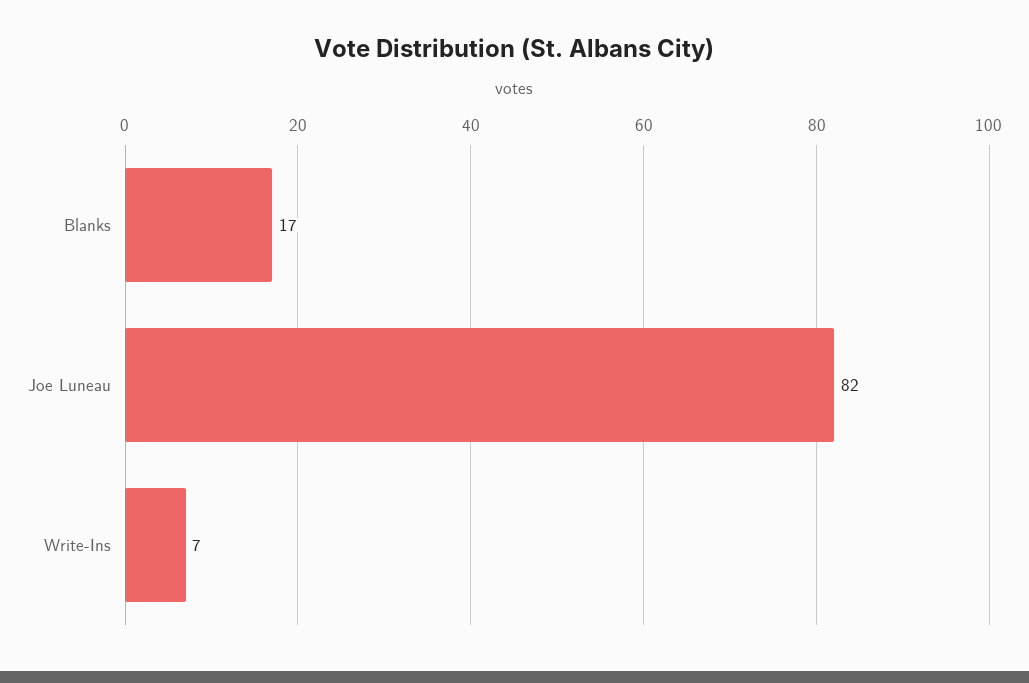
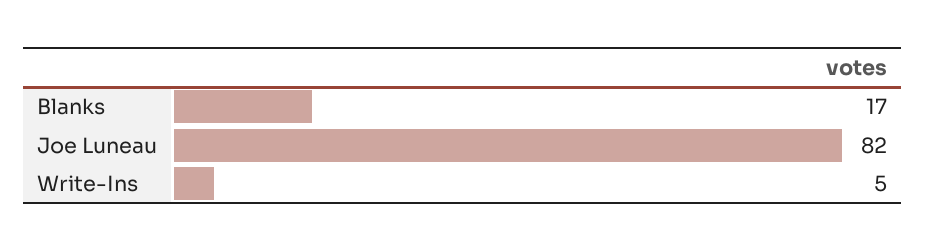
  {
    "Blanks": 17,
    "Joe Luneau": 82,
-   "Write-Ins": 7
+   "Write-Ins": 5
  }

